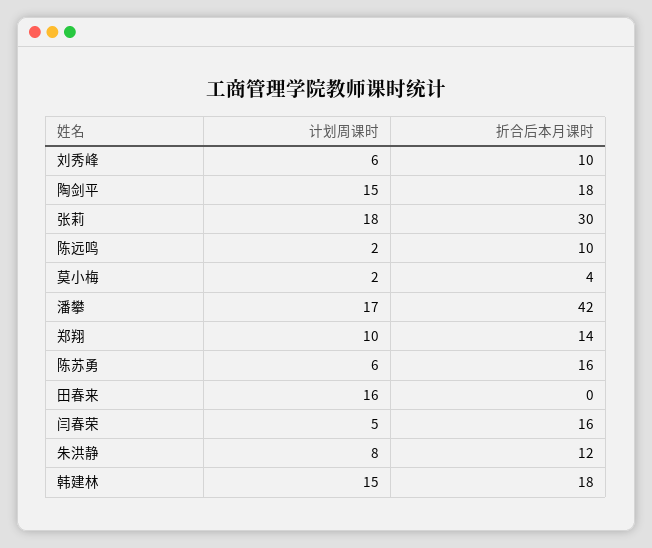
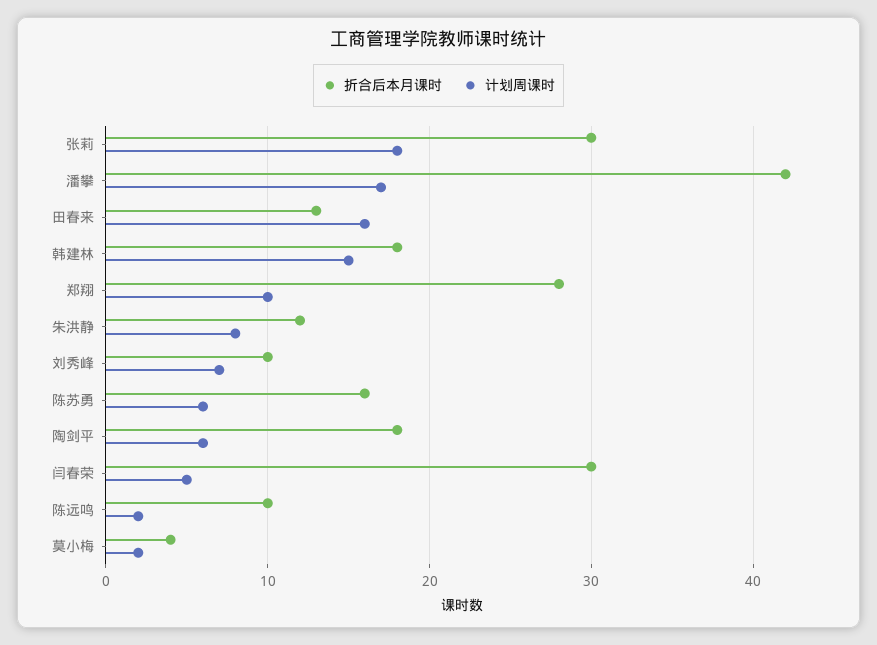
  {
    "计划周课时": {
-     "刘秀峰": 6,
+     "刘秀峰": 7,
-     "陶剑平": 15,
+     "陶剑平": 6,
      "张莉": 18,
      "陈远鸣": 2,
      "莫小梅": 2,
      "潘攀": 17,
      "郑翔": 10,
      "陈苏勇": 6,
      "田春来": 16,
      "闫春荣": 5,
      "朱洪静": 8,
      "韩建林": 15
    },
    "折合后本月课时": {
      "刘秀峰": 10,
      "陶剑平": 18,
      "张莉": 30,
      "陈远鸣": 10,
      "莫小梅": 4,
      "潘攀": 42,
-     "郑翔": 14,
+     "郑翔": 28,
      "陈苏勇": 16,
-     "田春来": 0,
+     "田春来": 13,
-     "闫春荣": 16,
+     "闫春荣": 30,
      "朱洪静": 12,
      "韩建林": 18
    }
  }

